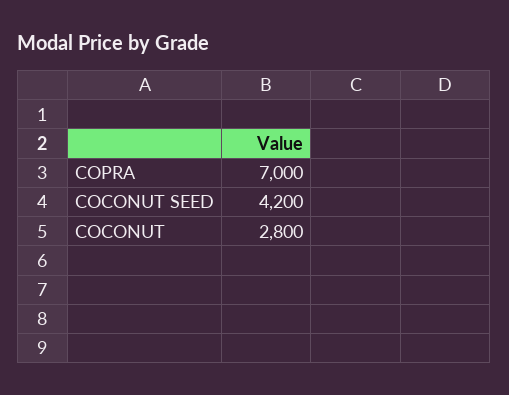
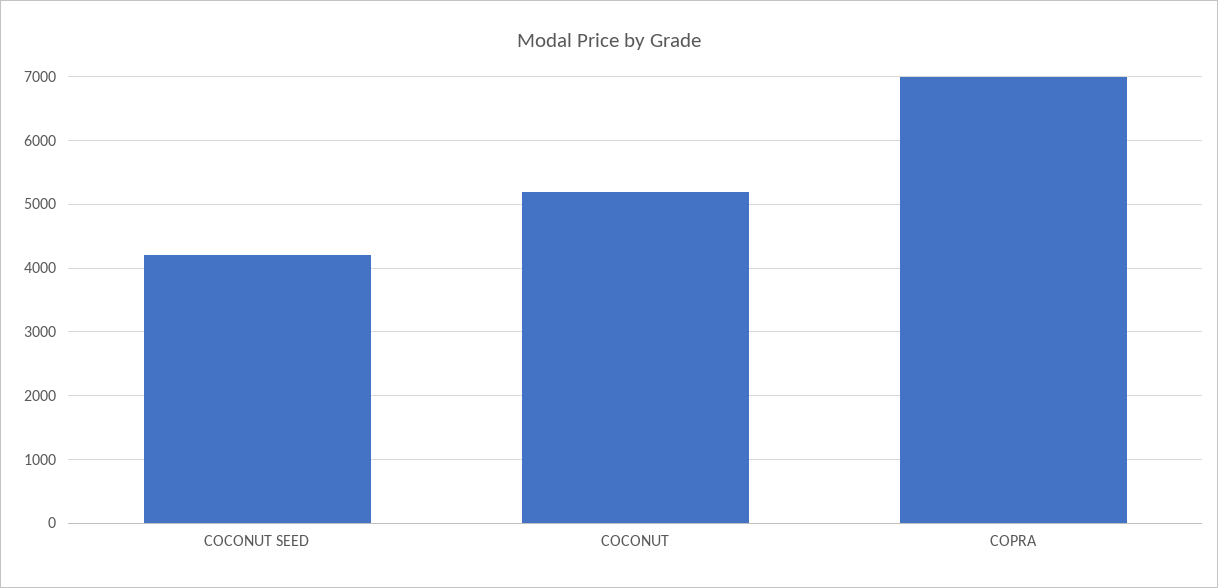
  {
    "COPRA": 7000,
    "COCONUT SEED": 4200,
-   "COCONUT": 2800
+   "COCONUT": 5200
  }

